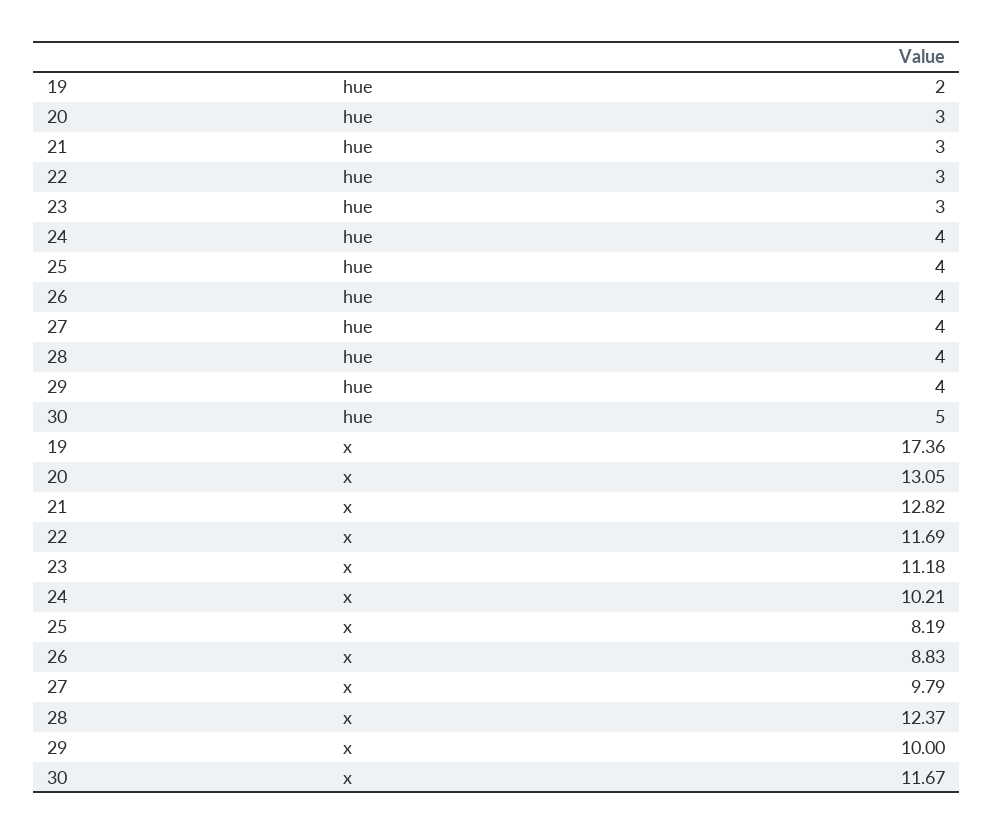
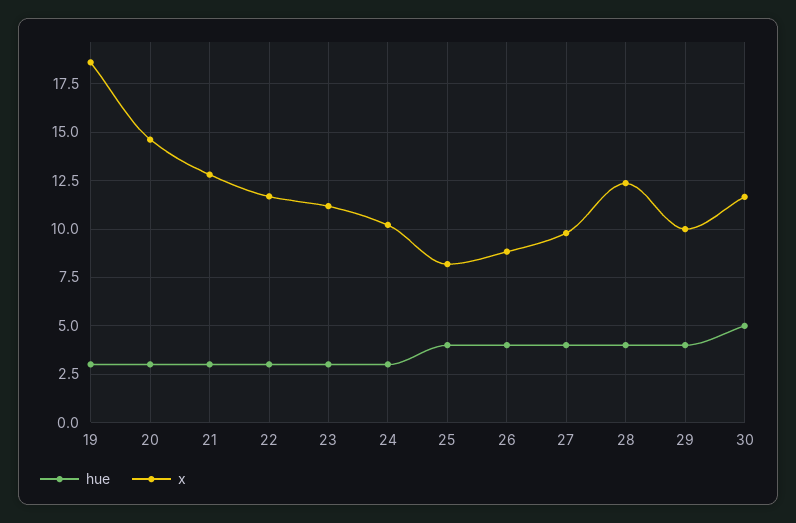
  {
    "hue": {
-     "19": 2,
+     "19": 3,
      "20": 3,
      "21": 3,
      "22": 3,
      "23": 3,
-     "24": 4,
+     "24": 3,
      "25": 4,
      "26": 4,
      "27": 4,
      "28": 4,
      "29": 4,
      "30": 5
    },
    "x": {
-     "19": 17.36,
+     "19": 18.5,
-     "20": 13.05,
+     "20": 14.5,
      "21": 12.82,
      "22": 11.69,
      "23": 11.18,
      "24": 10.21,
      "25": 8.19,
      "26": 8.83,
      "27": 9.79,
      "28": 12.37,
      "29": 10,
      "30": 11.67
    }
  }

